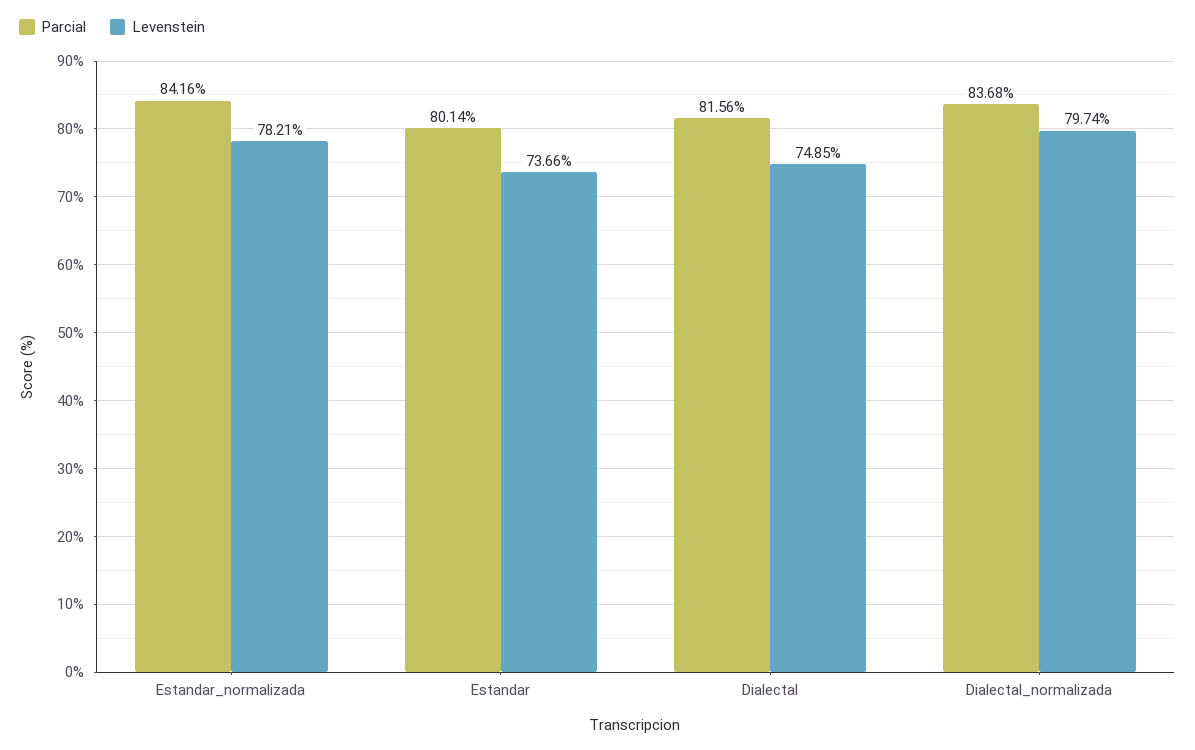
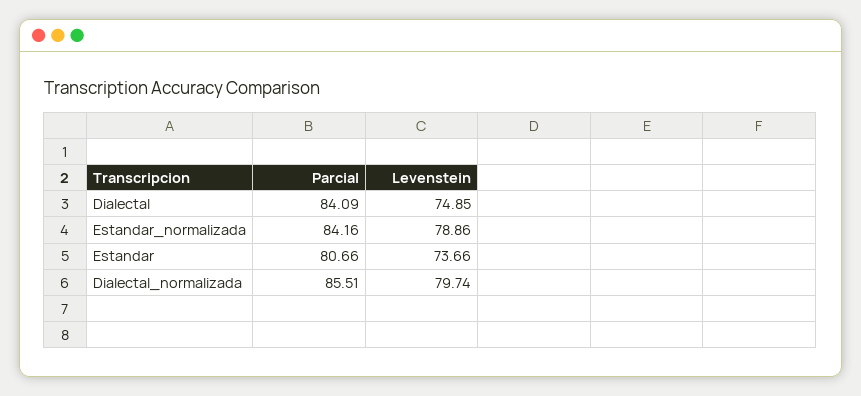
  {
    "Parcial": {
      "Estandar_normalizada": 84.16,
-     "Estandar": 80.14,
+     "Estandar": 80.66,
-     "Dialectal": 81.56,
+     "Dialectal": 84.09,
-     "Dialectal_normalizada": 83.68
+     "Dialectal_normalizada": 85.51
    },
    "Levenstein": {
-     "Estandar_normalizada": 78.21,
+     "Estandar_normalizada": 78.86,
      "Estandar": 73.66,
      "Dialectal": 74.85,
      "Dialectal_normalizada": 79.74
    }
  }

